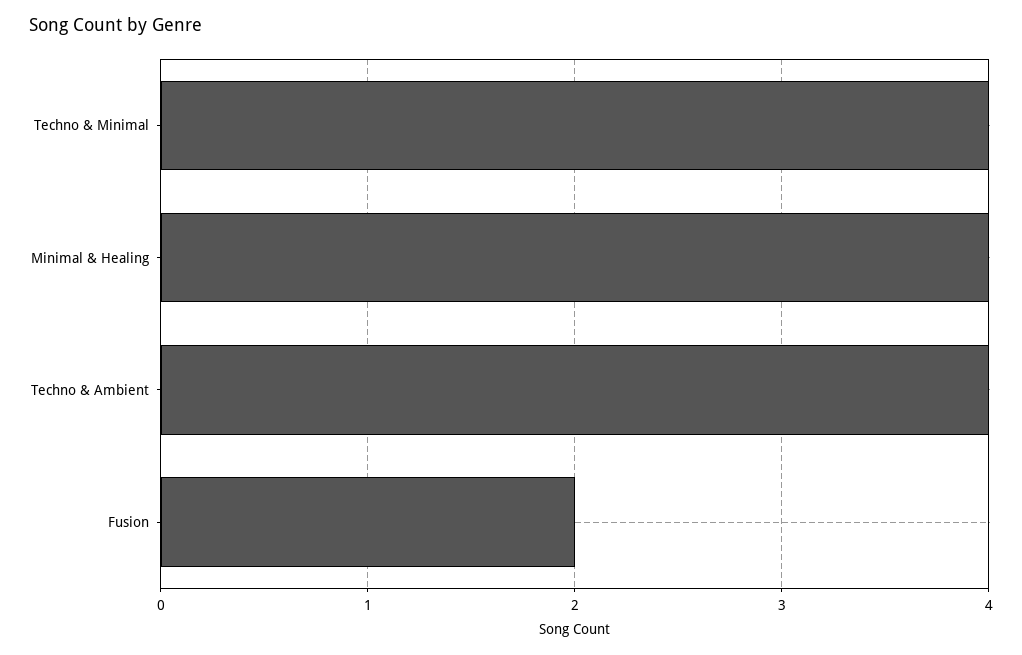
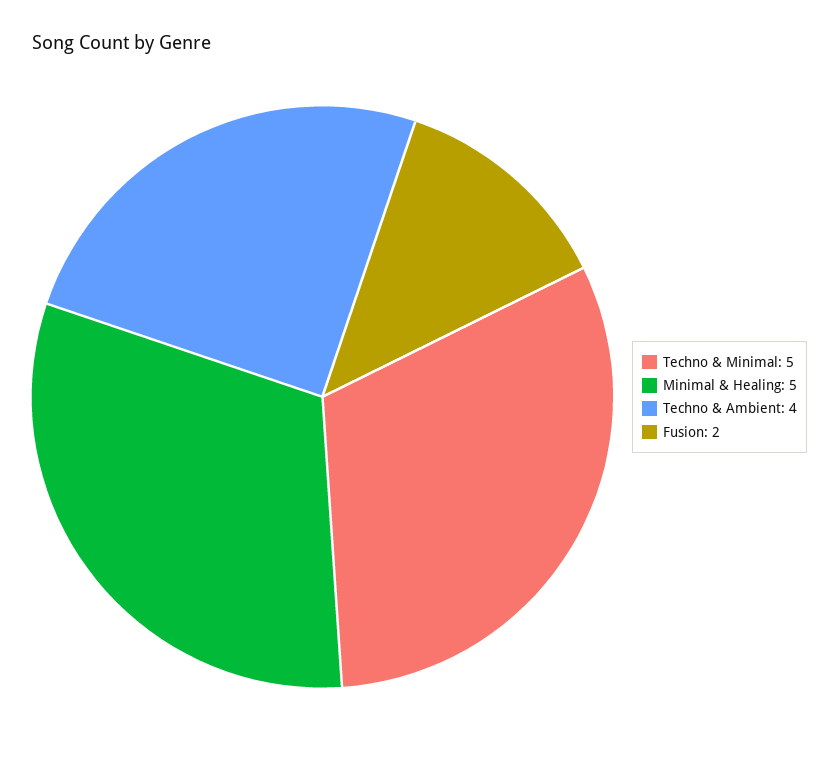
  {
-   "Techno & Minimal": 4,
+   "Techno & Minimal": 5,
-   "Minimal & Healing": 4,
+   "Minimal & Healing": 5,
    "Techno & Ambient": 4,
    "Fusion": 2
  }

